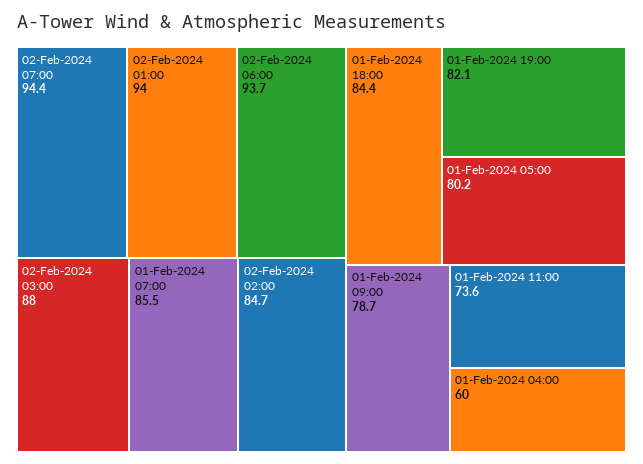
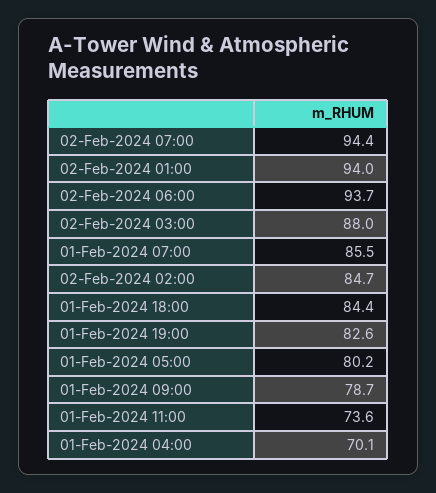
  {
    "02-Feb-2024 07:00": 94.4,
    "02-Feb-2024 01:00": 94,
    "02-Feb-2024 06:00": 93.7,
    "02-Feb-2024 03:00": 88,
    "01-Feb-2024 07:00": 85.5,
    "02-Feb-2024 02:00": 84.7,
    "01-Feb-2024 18:00": 84.4,
-   "01-Feb-2024 19:00": 82.1,
+   "01-Feb-2024 19:00": 82.6,
    "01-Feb-2024 05:00": 80.2,
    "01-Feb-2024 09:00": 78.7,
    "01-Feb-2024 11:00": 73.6,
-   "01-Feb-2024 04:00": 60
+   "01-Feb-2024 04:00": 70.1
  }

